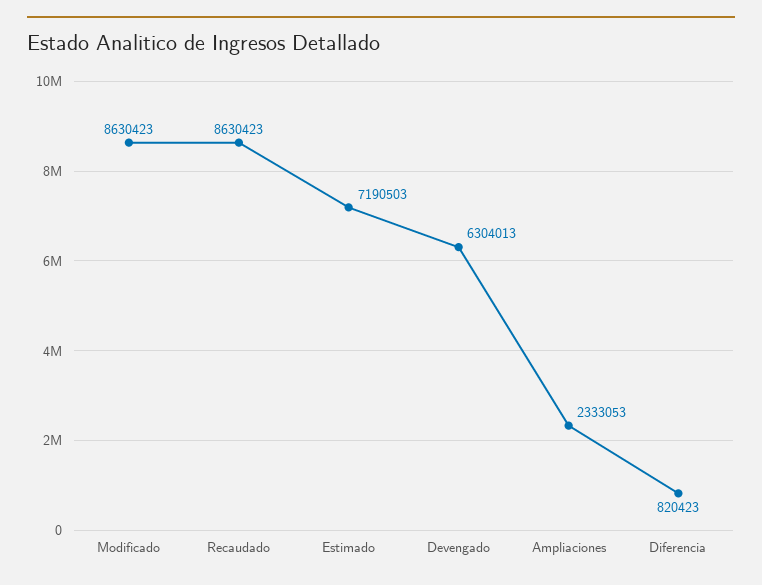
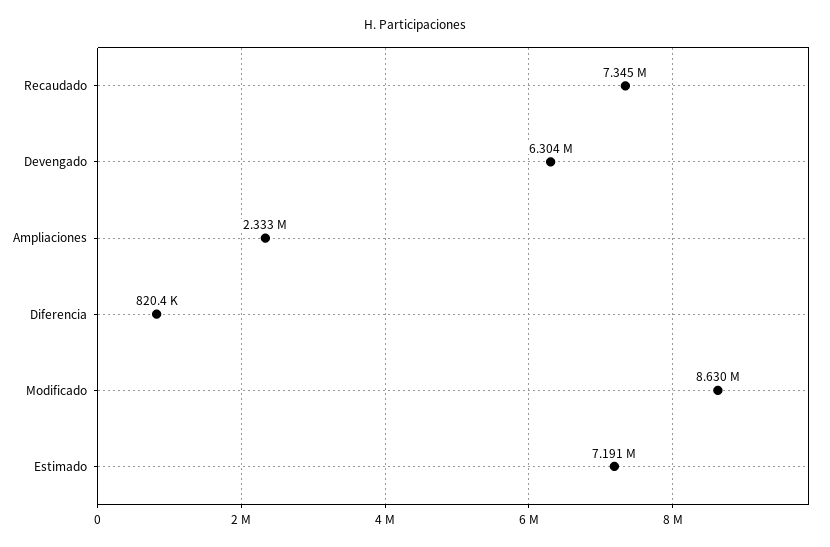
  {
    "Modificado": 8630423,
-   "Recaudado": 8630423,
+   "Recaudado": 7345000,
    "Estimado": 7190503,
    "Devengado": 6304013,
    "Ampliaciones": 2333053,
    "Diferencia": 820423
  }

